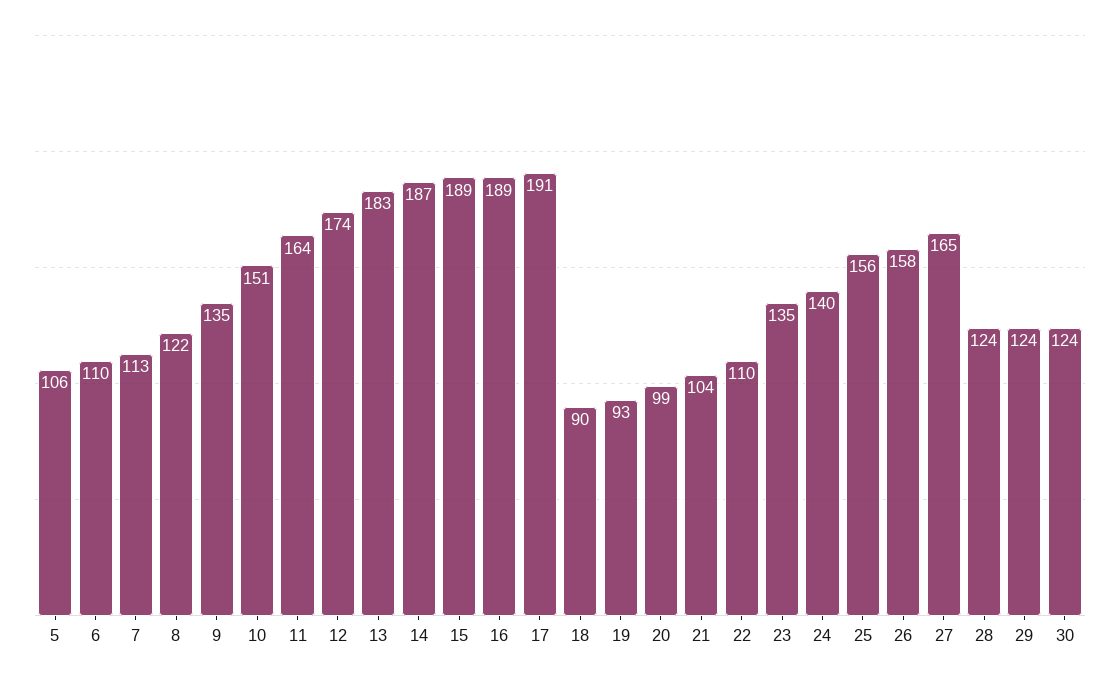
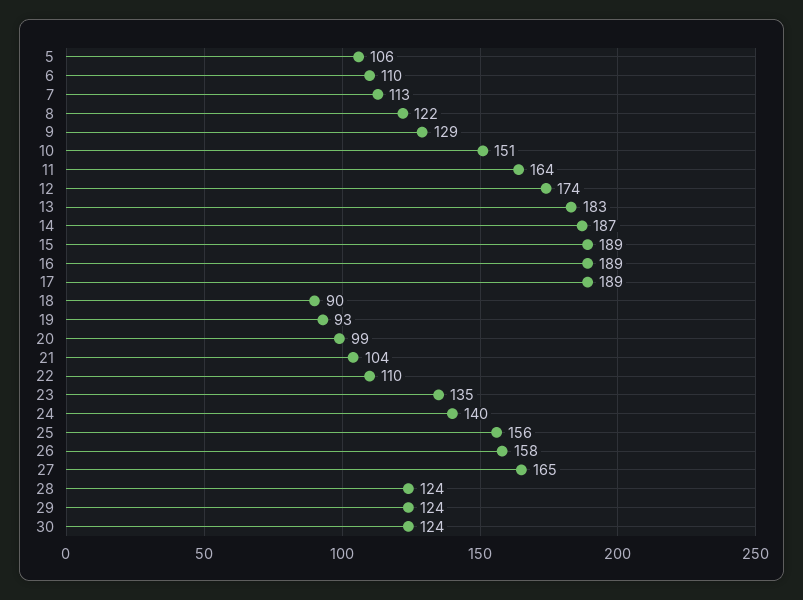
  {
    "5": 106,
    "6": 110,
    "7": 113,
    "8": 122,
-   "9": 135,
+   "9": 129,
    "10": 151,
    "11": 164,
    "12": 174,
    "13": 183,
    "14": 187,
    "15": 189,
    "16": 189,
-   "17": 191,
+   "17": 189,
    "18": 90,
    "19": 93,
    "20": 99,
    "21": 104,
    "22": 110,
    "23": 135,
    "24": 140,
    "25": 156,
    "26": 158,
    "27": 165,
    "28": 124,
    "29": 124,
    "30": 124
  }

